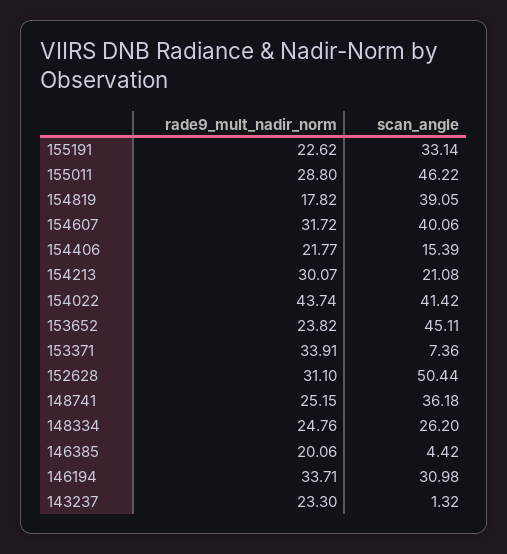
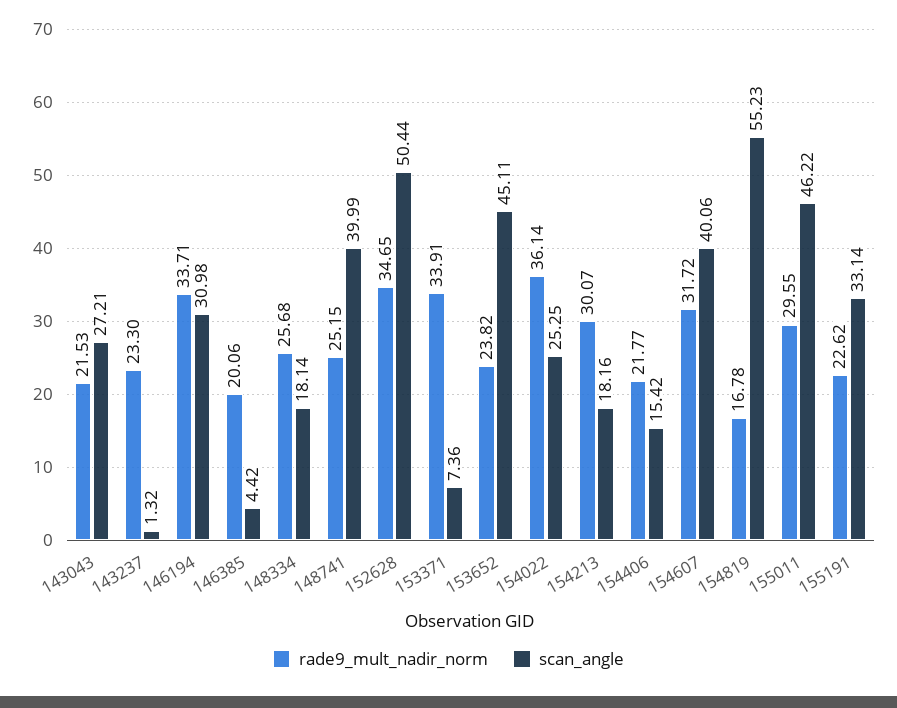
  {
    "rade9_mult_nadir_norm": {
      "155191": 22.62,
-     "155011": 28.8,
+     "155011": 29.55,
-     "154819": 17.82,
+     "154819": 16.78,
      "154607": 31.72,
      "154406": 21.77,
      "154213": 30.07,
-     "154022": 43.74,
+     "154022": 36.14,
      "153652": 23.82,
      "153371": 33.91,
-     "152628": 31.1,
+     "152628": 34.65,
      "148741": 25.15,
-     "148334": 24.76,
+     "148334": 25.68,
      "146385": 20.06,
      "146194": 33.71,
-     "143237": 23.3
+     "143237": 23.3,
+     "143043": 21.53
    },
    "scan_angle": {
      "155191": 33.14,
      "155011": 46.22,
-     "154819": 39.05,
+     "154819": 55.23,
      "154607": 40.06,
-     "154406": 15.39,
+     "154406": 15.42,
-     "154213": 21.08,
+     "154213": 18.16,
-     "154022": 41.42,
+     "154022": 25.25,
      "153652": 45.11,
      "153371": 7.36,
      "152628": 50.44,
-     "148741": 36.18,
+     "148741": 39.99,
-     "148334": 26.2,
+     "148334": 18.14,
      "146385": 4.42,
      "146194": 30.98,
-     "143237": 1.32
+     "143237": 1.32,
+     "143043": 27.21
    }
  }

